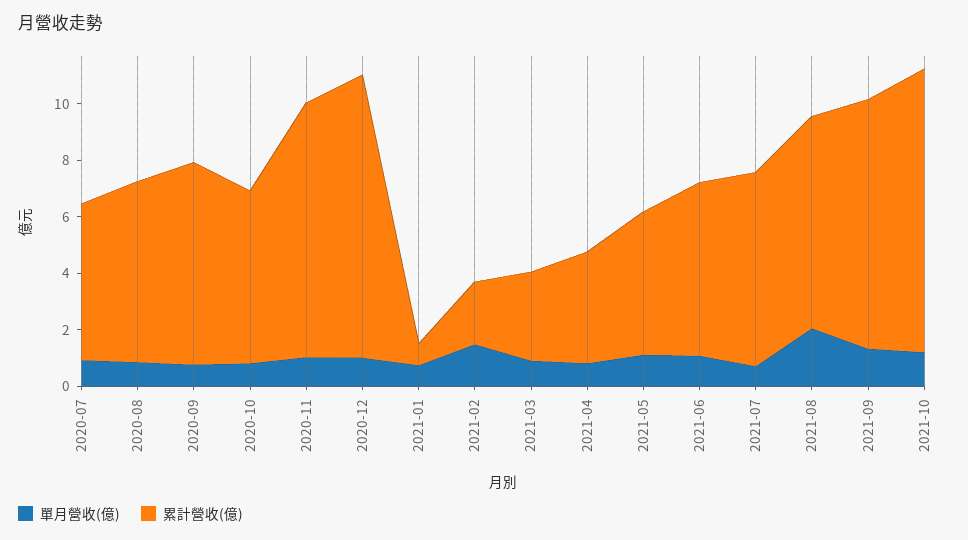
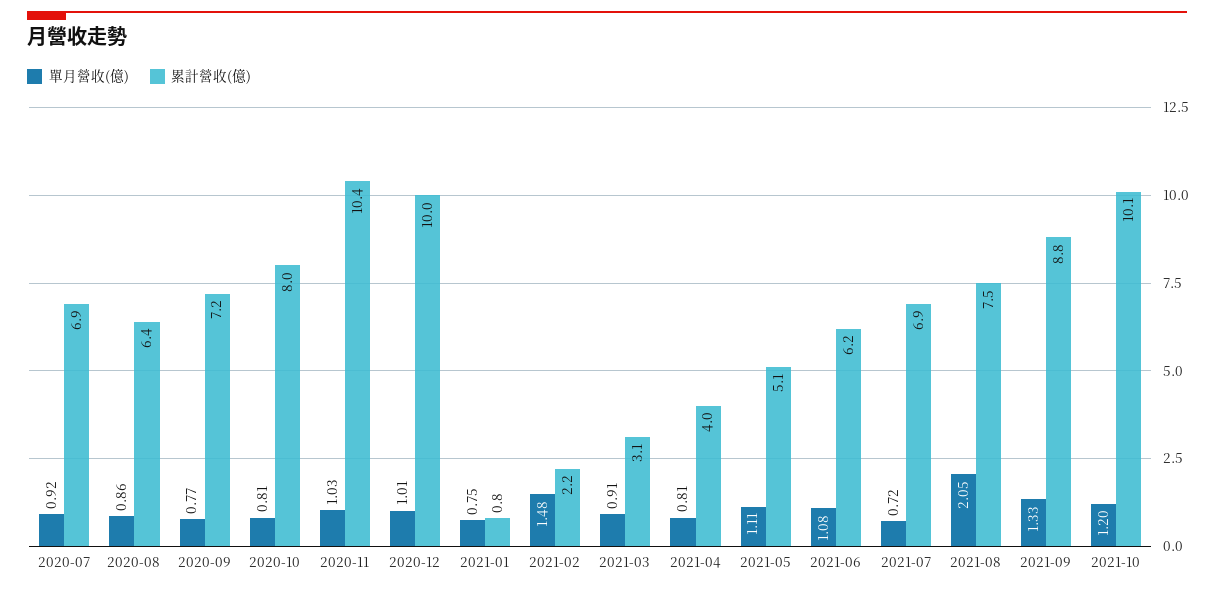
  {
    "單月營收(億)": {
      "2020-07": 0.92,
      "2020-08": 0.86,
      "2020-09": 0.77,
      "2020-10": 0.81,
      "2020-11": 1.03,
      "2020-12": 1.01,
      "2021-01": 0.75,
      "2021-02": 1.48,
      "2021-03": 0.91,
      "2021-04": 0.81,
      "2021-05": 1.11,
      "2021-06": 1.08,
      "2021-07": 0.72,
      "2021-08": 2.05,
      "2021-09": 1.33,
      "2021-10": 1.2
    },
    "累計營收(億)": {
-     "2020-07": 5.5,
+     "2020-07": 6.9,
      "2020-08": 6.4,
      "2020-09": 7.2,
-     "2020-10": 6,
+     "2020-10": 8,
-     "2020-11": 9,
+     "2020-11": 10.4,
      "2020-12": 10,
      "2021-01": 0.8,
      "2021-02": 2.2,
      "2021-03": 3.1,
      "2021-04": 4,
      "2021-05": 5.1,
      "2021-06": 6.2,
      "2021-07": 6.9,
      "2021-08": 7.5,
      "2021-09": 8.8,
      "2021-10": 10.1
    }
  }

